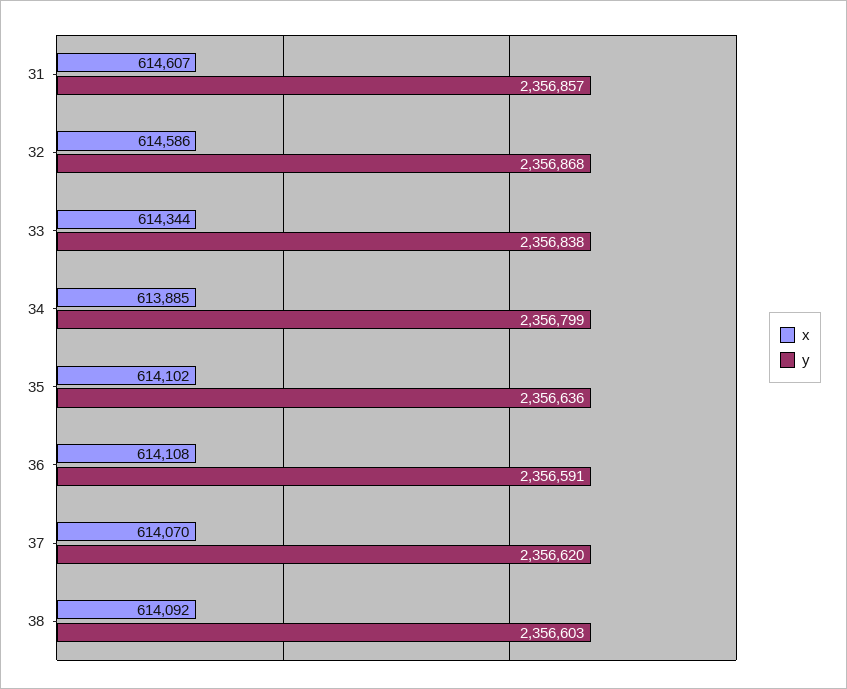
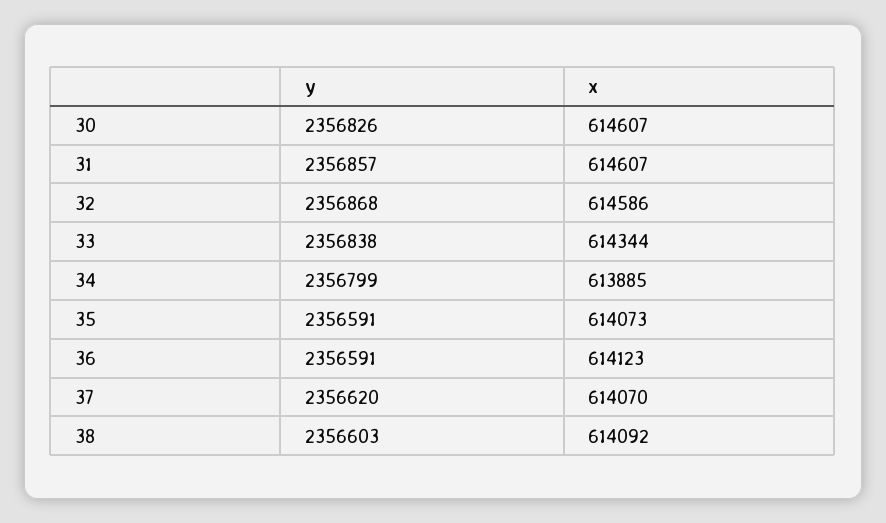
  {
    "x": {
      "31": 614607,
      "32": 614586,
      "33": 614344,
      "34": 613885,
-     "35": 614102,
+     "35": 614073,
-     "36": 614108,
+     "36": 614123,
      "37": 614070,
-     "38": 614092
+     "38": 614092,
+     "30": 614607
    },
    "y": {
      "31": 2356857,
      "32": 2356868,
      "33": 2356838,
      "34": 2356799,
-     "35": 2356636,
+     "35": 2356591,
      "36": 2356591,
      "37": 2356620,
-     "38": 2356603
+     "38": 2356603,
+     "30": 2356826
    }
  }

